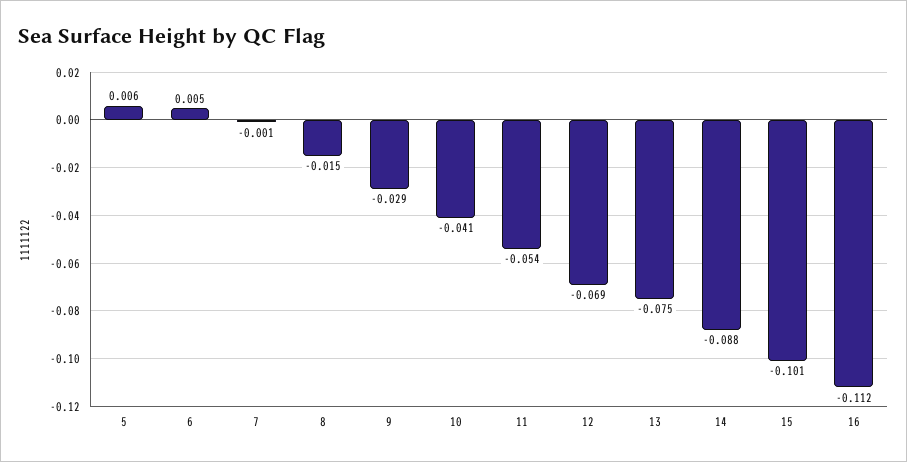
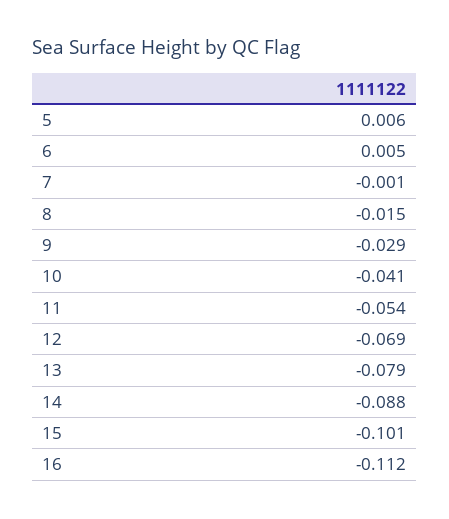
  {
    "5": 0.006,
    "6": 0.005,
    "7": -0.001,
    "8": -0.015,
    "9": -0.029,
    "10": -0.041,
    "11": -0.054,
    "12": -0.069,
-   "13": -0.075,
+   "13": -0.079,
    "14": -0.088,
    "15": -0.101,
    "16": -0.112
  }

